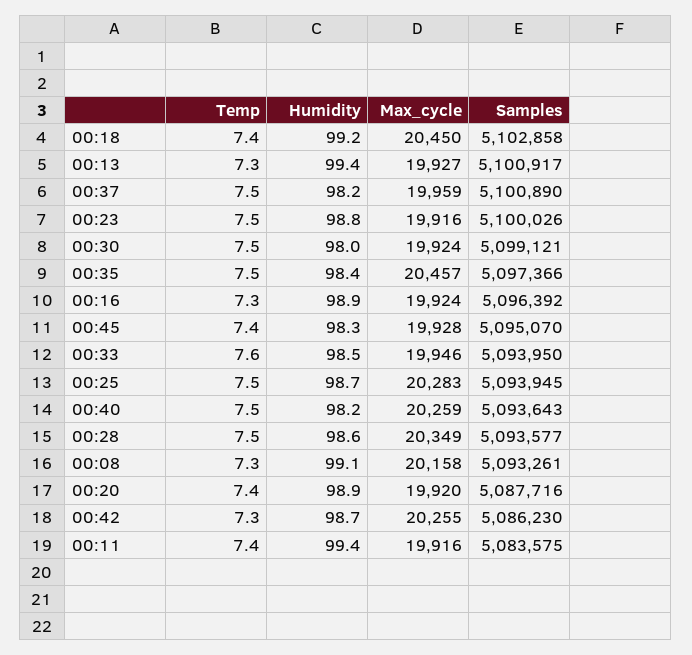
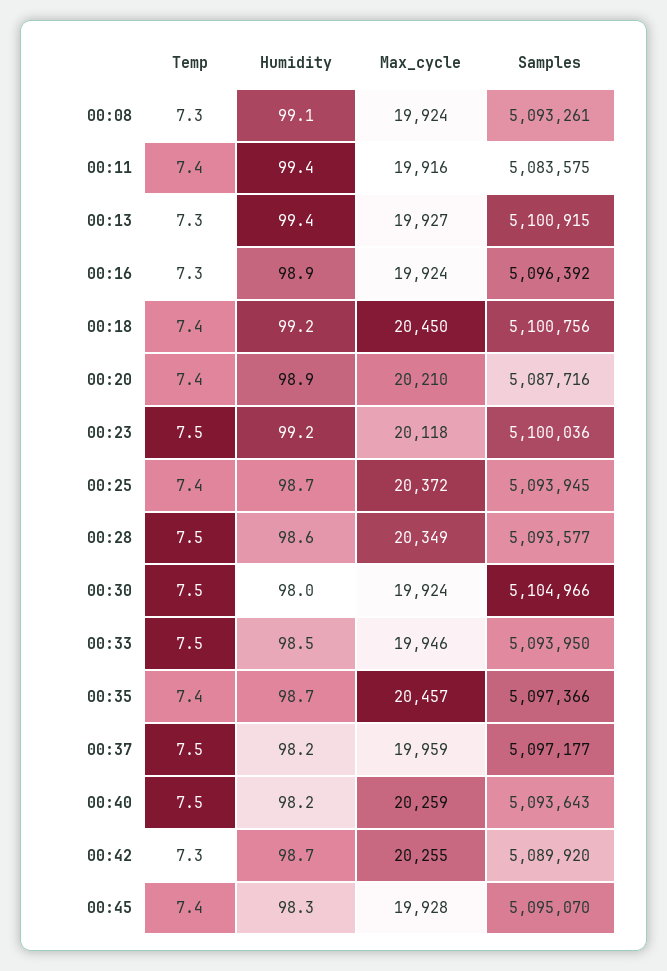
  {
    "Temp": {
      "00:18": 7.4,
      "00:13": 7.3,
      "00:37": 7.5,
      "00:23": 7.5,
      "00:30": 7.5,
-     "00:35": 7.5,
+     "00:35": 7.4,
      "00:16": 7.3,
      "00:45": 7.4,
-     "00:33": 7.6,
+     "00:33": 7.5,
-     "00:25": 7.5,
+     "00:25": 7.4,
      "00:40": 7.5,
      "00:28": 7.5,
      "00:08": 7.3,
      "00:20": 7.4,
      "00:42": 7.3,
      "00:11": 7.4
    },
    "Humidity": {
      "00:18": 99.2,
      "00:13": 99.4,
      "00:37": 98.2,
-     "00:23": 98.8,
+     "00:23": 99.2,
      "00:30": 98,
-     "00:35": 98.4,
+     "00:35": 98.7,
      "00:16": 98.9,
      "00:45": 98.3,
      "00:33": 98.5,
      "00:25": 98.7,
      "00:40": 98.2,
      "00:28": 98.6,
      "00:08": 99.1,
      "00:20": 98.9,
      "00:42": 98.7,
      "00:11": 99.4
    },
    "Max_cycle": {
      "00:18": 20450,
      "00:13": 19927,
      "00:37": 19959,
-     "00:23": 19916,
+     "00:23": 20118,
      "00:30": 19924,
      "00:35": 20457,
      "00:16": 19924,
      "00:45": 19928,
      "00:33": 19946,
-     "00:25": 20283,
+     "00:25": 20372,
      "00:40": 20259,
      "00:28": 20349,
-     "00:08": 20158,
+     "00:08": 19924,
-     "00:20": 19920,
+     "00:20": 20210,
      "00:42": 20255,
      "00:11": 19916
    },
    "Samples": {
-     "00:18": 5102858,
+     "00:18": 5100756,
-     "00:13": 5100917,
+     "00:13": 5100915,
-     "00:37": 5100890,
+     "00:37": 5097177,
-     "00:23": 5100026,
+     "00:23": 5100036,
-     "00:30": 5099121,
+     "00:30": 5104966,
      "00:35": 5097366,
      "00:16": 5096392,
      "00:45": 5095070,
      "00:33": 5093950,
      "00:25": 5093945,
      "00:40": 5093643,
      "00:28": 5093577,
      "00:08": 5093261,
      "00:20": 5087716,
-     "00:42": 5086230,
+     "00:42": 5089920,
      "00:11": 5083575
    }
  }

